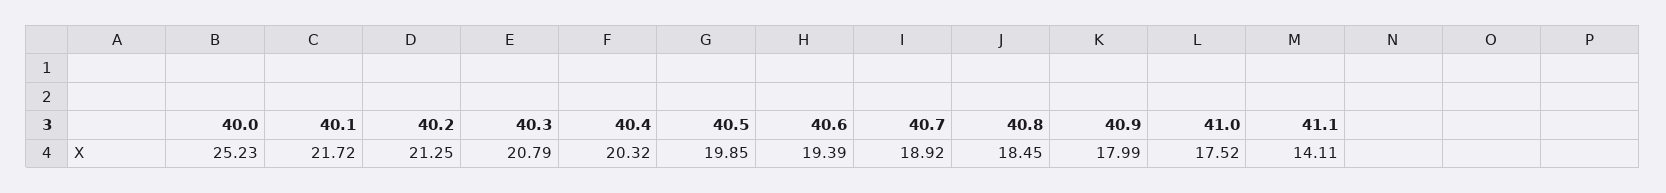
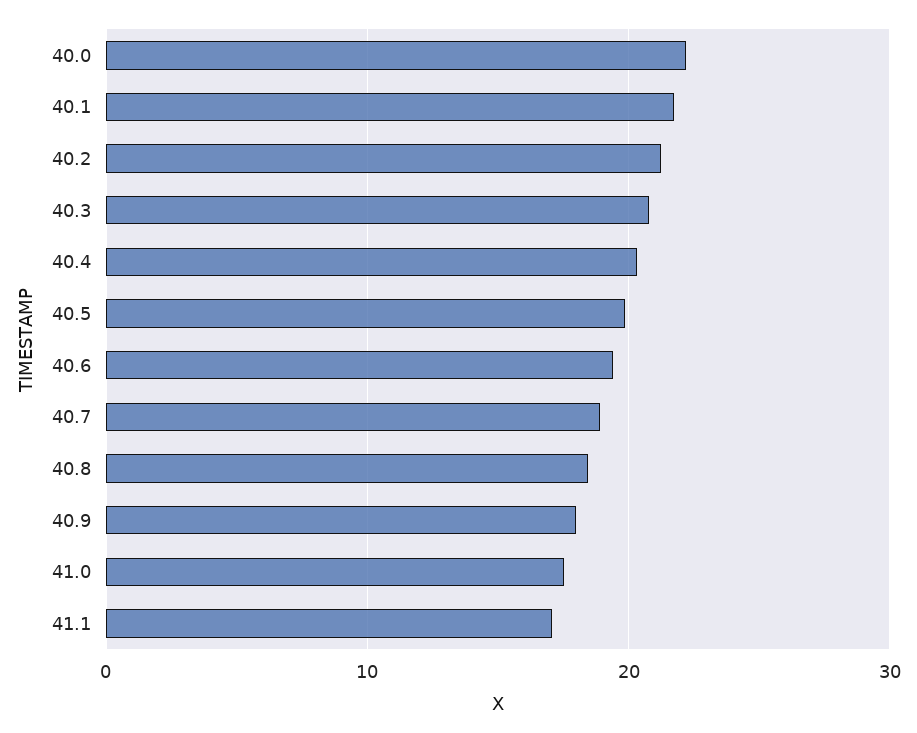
  {
-   "40.0": 25.23,
+   "40.0": 22,
    "40.1": 21.72,
    "40.2": 21.25,
    "40.3": 20.79,
    "40.4": 20.32,
    "40.5": 19.85,
    "40.6": 19.39,
    "40.7": 18.92,
    "40.8": 18.45,
    "40.9": 17.99,
    "41.0": 17.52,
-   "41.1": 14.11
+   "41.1": 17
  }

